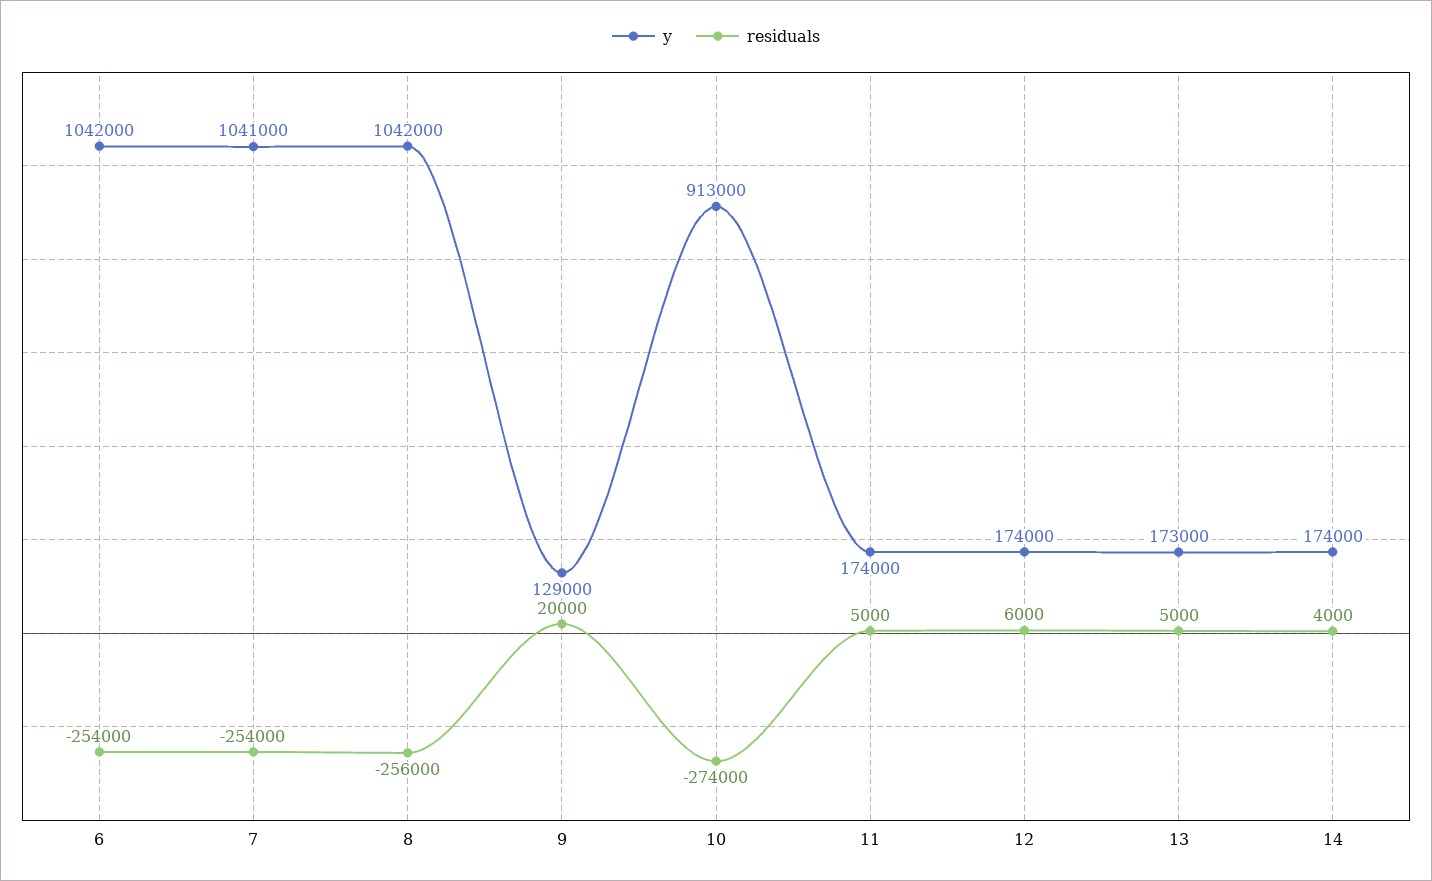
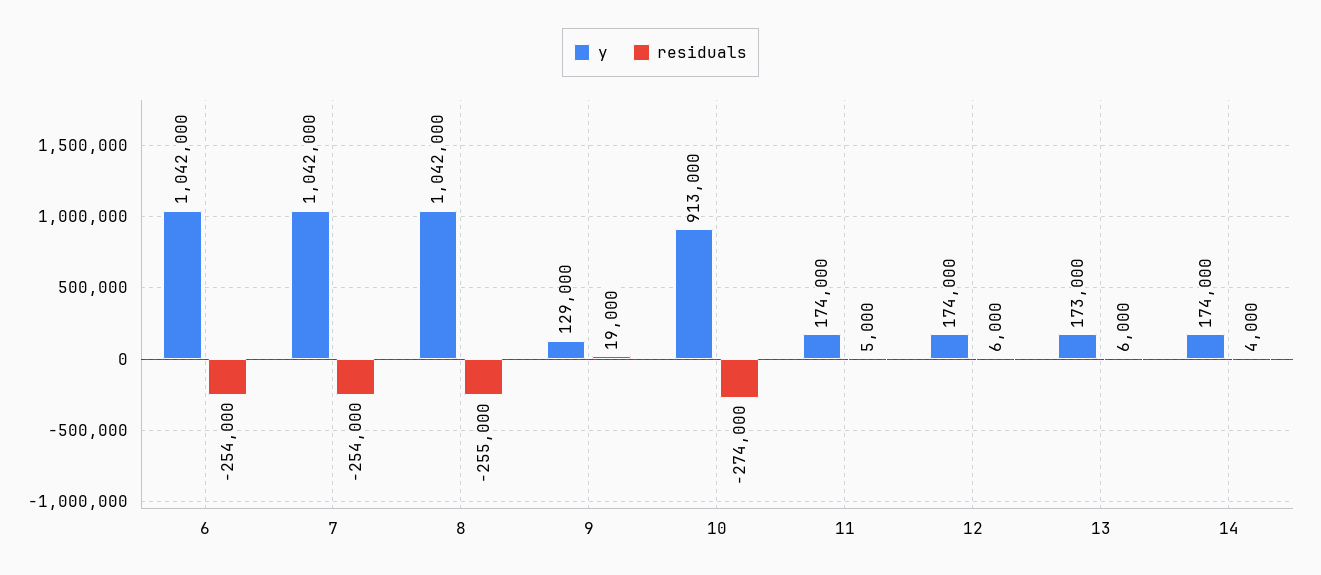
  {
    "y": {
      "6": 1042000,
-     "7": 1041000,
+     "7": 1042000,
      "8": 1042000,
      "9": 129000,
      "10": 913000,
      "11": 174000,
      "12": 174000,
      "13": 173000,
      "14": 174000
    },
    "residuals": {
      "6": -254000,
      "7": -254000,
-     "8": -256000,
+     "8": -255000,
-     "9": 20000,
+     "9": 19000,
      "10": -274000,
      "11": 5000,
      "12": 6000,
-     "13": 5000,
+     "13": 6000,
      "14": 4000
    }
  }

